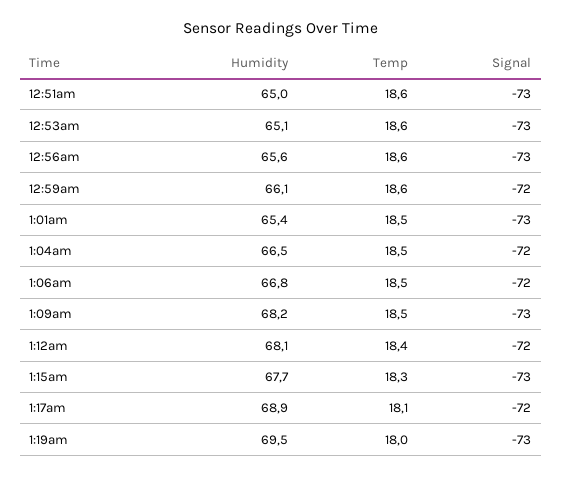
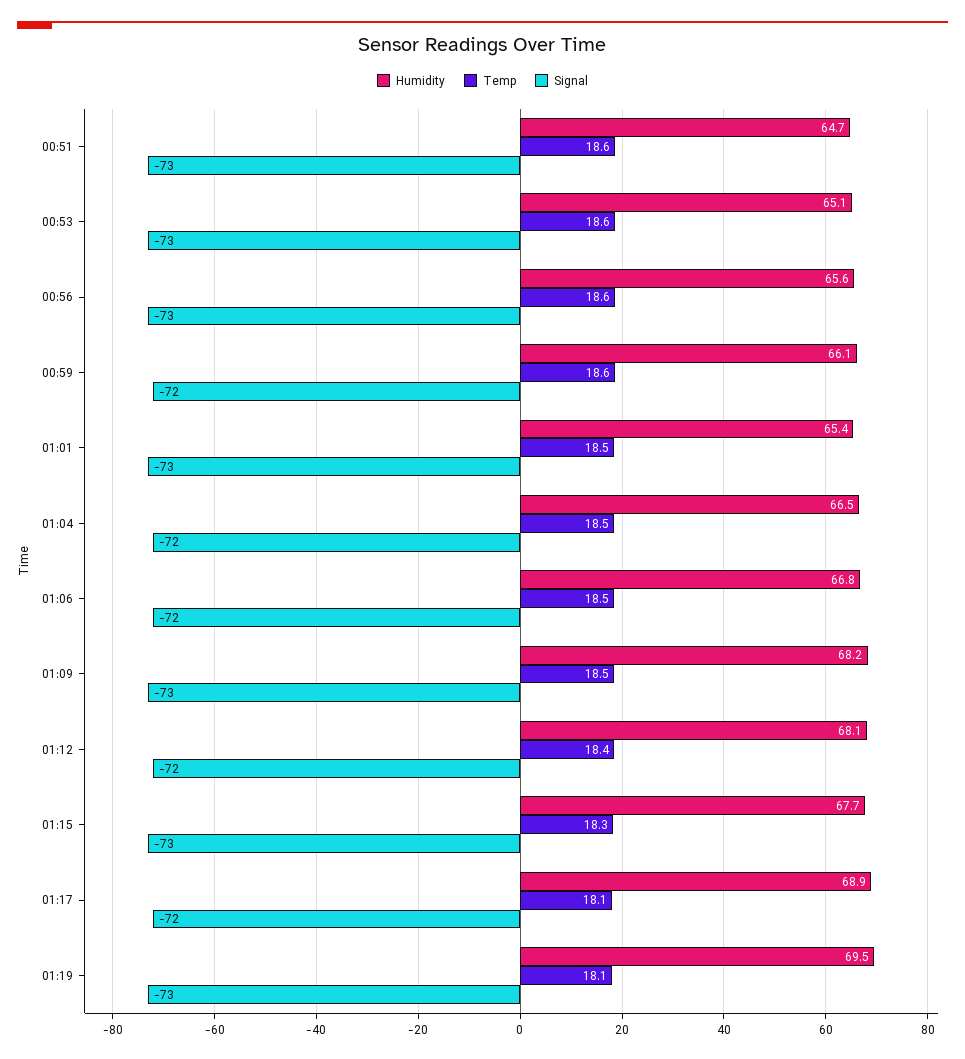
  {
    "Humidity": {
-     "12:51am": 65,
+     "12:51am": 64.7,
      "12:53am": 65.1,
      "12:56am": 65.6,
      "12:59am": 66.1,
      "1:01am": 65.4,
      "1:04am": 66.5,
      "1:06am": 66.8,
      "1:09am": 68.2,
      "1:12am": 68.1,
      "1:15am": 67.7,
      "1:17am": 68.9,
      "1:19am": 69.5
    },
    "Temp": {
      "12:51am": 18.6,
      "12:53am": 18.6,
      "12:56am": 18.6,
      "12:59am": 18.6,
      "1:01am": 18.5,
      "1:04am": 18.5,
      "1:06am": 18.5,
      "1:09am": 18.5,
      "1:12am": 18.4,
      "1:15am": 18.3,
      "1:17am": 18.1,
-     "1:19am": 18
+     "1:19am": 18.1
    },
    "Signal": {
      "12:51am": -73,
      "12:53am": -73,
      "12:56am": -73,
      "12:59am": -72,
      "1:01am": -73,
      "1:04am": -72,
      "1:06am": -72,
      "1:09am": -73,
      "1:12am": -72,
      "1:15am": -73,
      "1:17am": -72,
      "1:19am": -73
    }
  }

